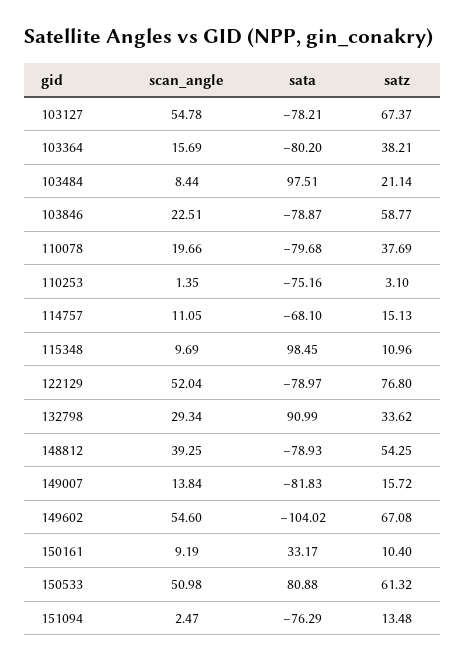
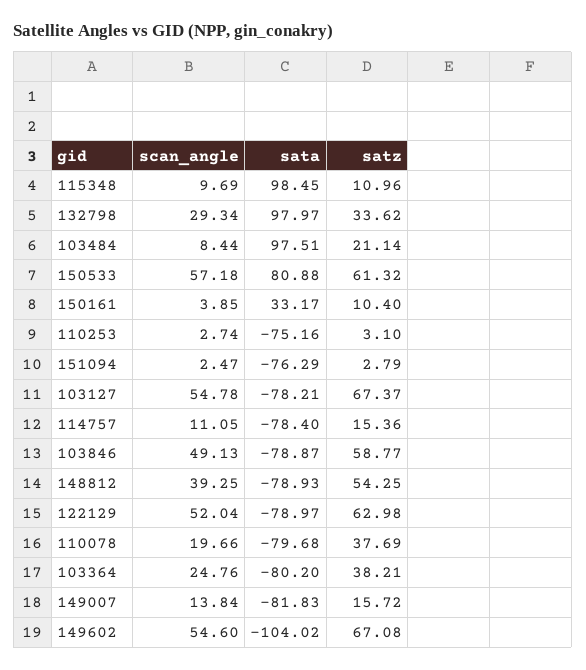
  {
    "scan_angle": {
      "103127": 54.78,
-     "103364": 15.69,
+     "103364": 24.76,
      "103484": 8.44,
-     "103846": 22.51,
+     "103846": 49.13,
      "110078": 19.66,
-     "110253": 1.35,
+     "110253": 2.74,
      "114757": 11.05,
      "115348": 9.69,
      "122129": 52.04,
      "132798": 29.34,
      "148812": 39.25,
      "149007": 13.84,
      "149602": 54.6,
-     "150161": 9.19,
+     "150161": 3.85,
-     "150533": 50.98,
+     "150533": 57.18,
      "151094": 2.47
    },
    "sata": {
      "103127": -78.21,
      "103364": -80.2,
      "103484": 97.51,
      "103846": -78.87,
      "110078": -79.68,
      "110253": -75.16,
-     "114757": -68.1,
+     "114757": -78.4,
      "115348": 98.45,
      "122129": -78.97,
-     "132798": 90.99,
+     "132798": 97.97,
      "148812": -78.93,
      "149007": -81.83,
      "149602": -104.02,
      "150161": 33.17,
      "150533": 80.88,
      "151094": -76.29
    },
    "satz": {
      "103127": 67.37,
      "103364": 38.21,
      "103484": 21.14,
      "103846": 58.77,
      "110078": 37.69,
      "110253": 3.1,
-     "114757": 15.13,
+     "114757": 15.36,
      "115348": 10.96,
-     "122129": 76.8,
+     "122129": 62.98,
      "132798": 33.62,
      "148812": 54.25,
      "149007": 15.72,
      "149602": 67.08,
      "150161": 10.4,
      "150533": 61.32,
-     "151094": 13.48
+     "151094": 2.79
    }
  }

